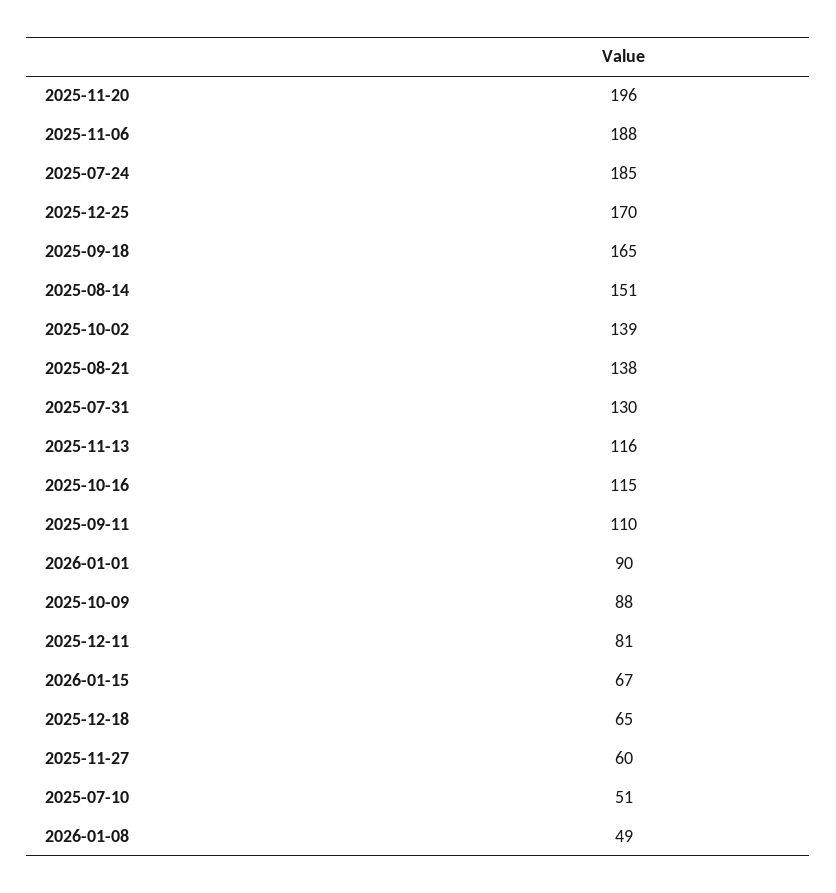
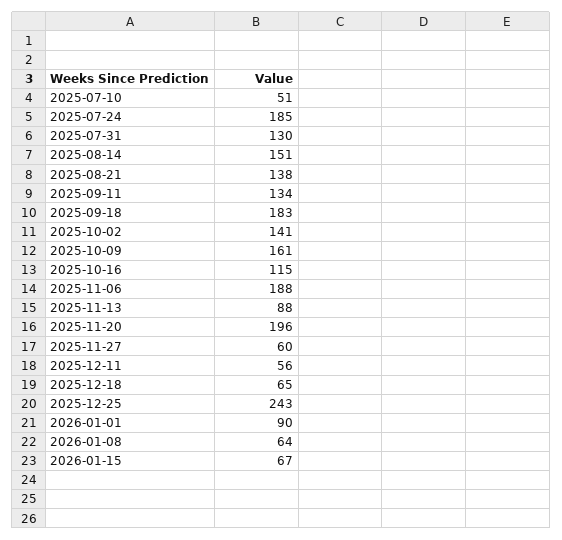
  {
    "2025-11-20": 196,
    "2025-11-06": 188,
    "2025-07-24": 185,
-   "2025-12-25": 170,
+   "2025-12-25": 243,
-   "2025-09-18": 165,
+   "2025-09-18": 183,
    "2025-08-14": 151,
-   "2025-10-02": 139,
+   "2025-10-02": 141,
    "2025-08-21": 138,
    "2025-07-31": 130,
-   "2025-11-13": 116,
+   "2025-11-13": 88,
    "2025-10-16": 115,
-   "2025-09-11": 110,
+   "2025-09-11": 134,
    "2026-01-01": 90,
-   "2025-10-09": 88,
+   "2025-10-09": 161,
-   "2025-12-11": 81,
+   "2025-12-11": 56,
    "2026-01-15": 67,
    "2025-12-18": 65,
    "2025-11-27": 60,
    "2025-07-10": 51,
-   "2026-01-08": 49
+   "2026-01-08": 64
  }

